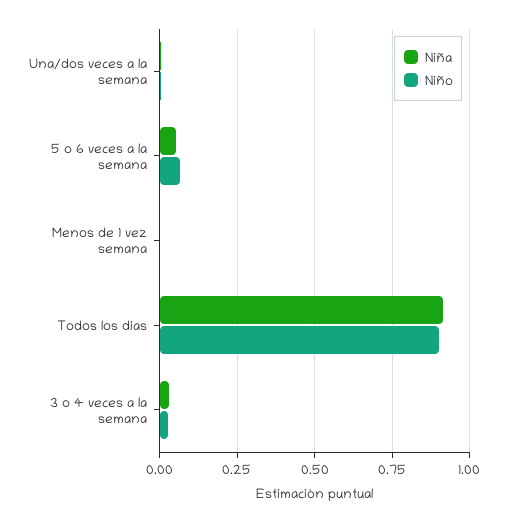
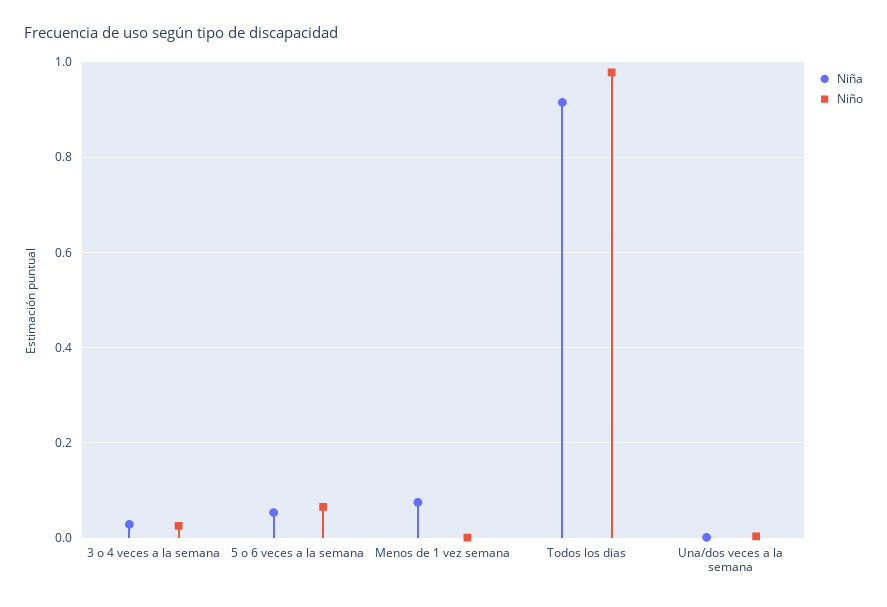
  {
    "Niña": {
      "Una/dos veces a la semana": 0,
      "5 o 6 veces a la semana": 0.06,
-     "Menos de 1 vez semana": 0,
+     "Menos de 1 vez semana": 0.08,
      "Todos los dias": 0.92,
      "3 o 4 veces a la semana": 0.02
    },
    "Niño": {
      "Una/dos veces a la semana": 0,
      "5 o 6 veces a la semana": 0.06,
      "Menos de 1 vez semana": 0,
-     "Todos los dias": 0.9,
+     "Todos los dias": 0.98,
      "3 o 4 veces a la semana": 0.02
    }
  }

